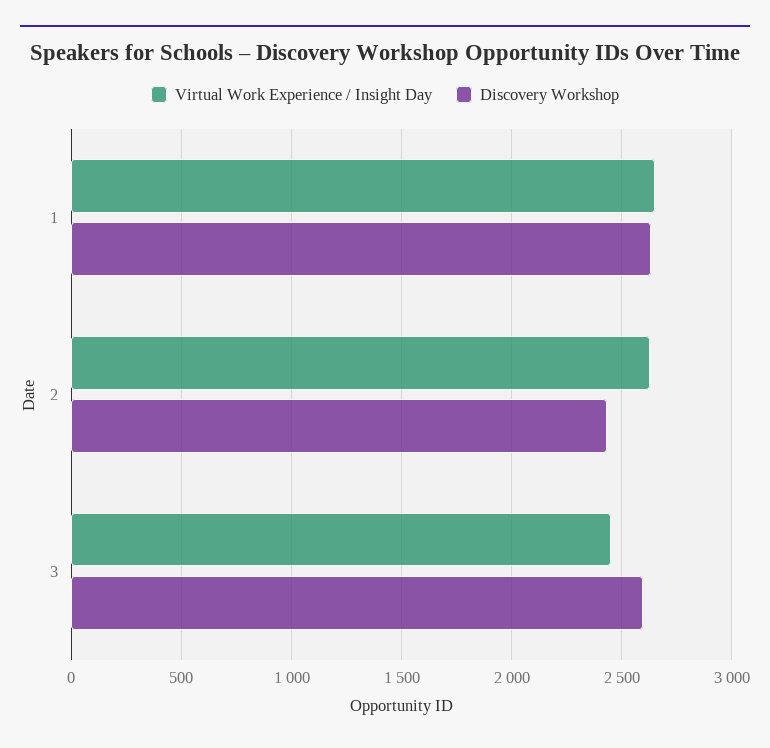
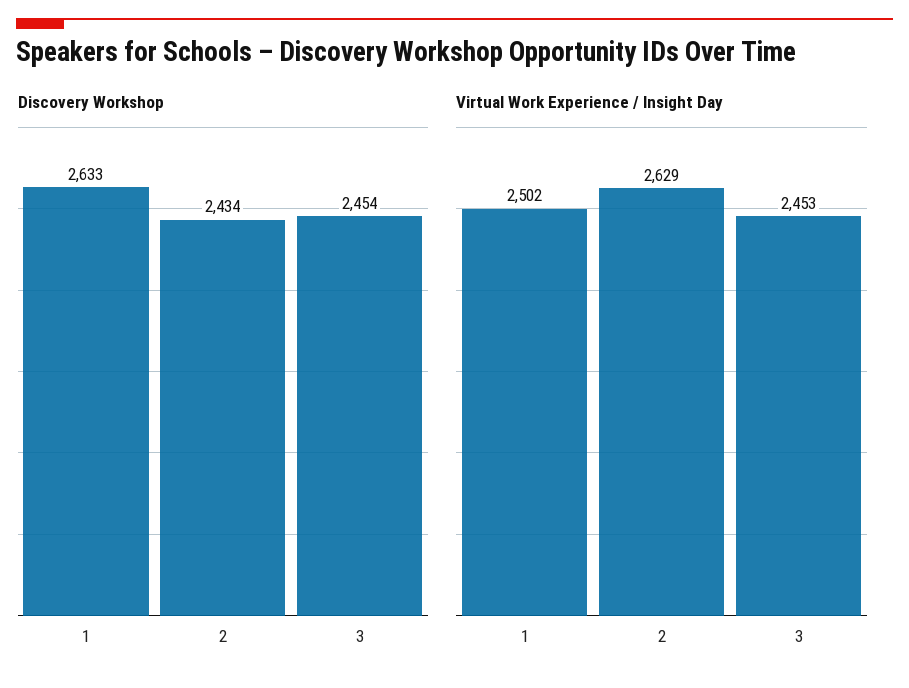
  {
    "Virtual Work Experience / Insight Day": {
-     "1": 2650,
+     "1": 2502,
      "2": 2629,
      "3": 2453
    },
    "Discovery Workshop": {
      "1": 2633,
      "2": 2434,
-     "3": 2600
+     "3": 2454
    }
  }

